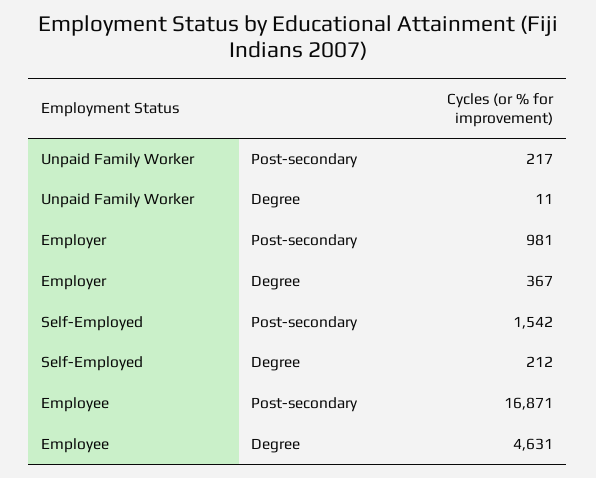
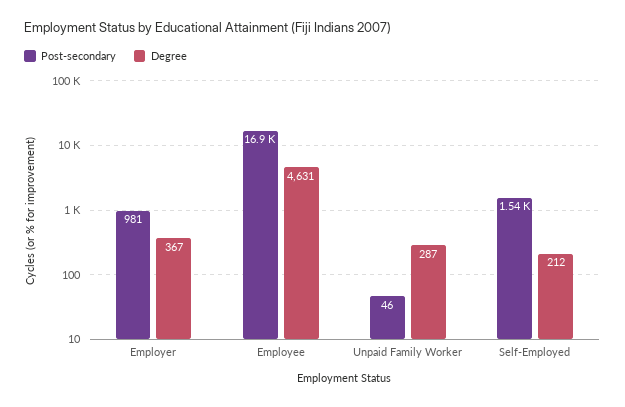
  {
    "Post-secondary": {
-     "Unpaid Family Worker": 217,
+     "Unpaid Family Worker": 46,
      "Employer": 981,
      "Self-Employed": 1542,
      "Employee": 16871
    },
    "Degree": {
-     "Unpaid Family Worker": 11,
+     "Unpaid Family Worker": 287,
      "Employer": 367,
      "Self-Employed": 212,
      "Employee": 4631
    }
  }

